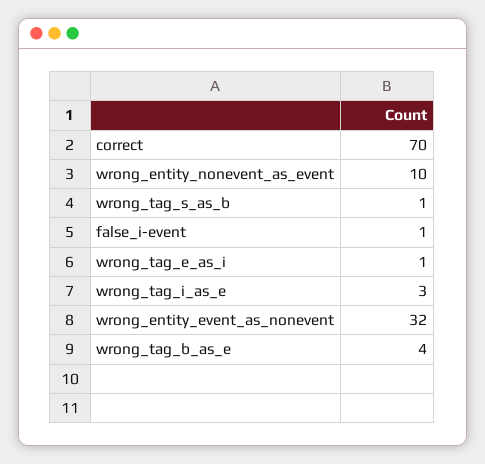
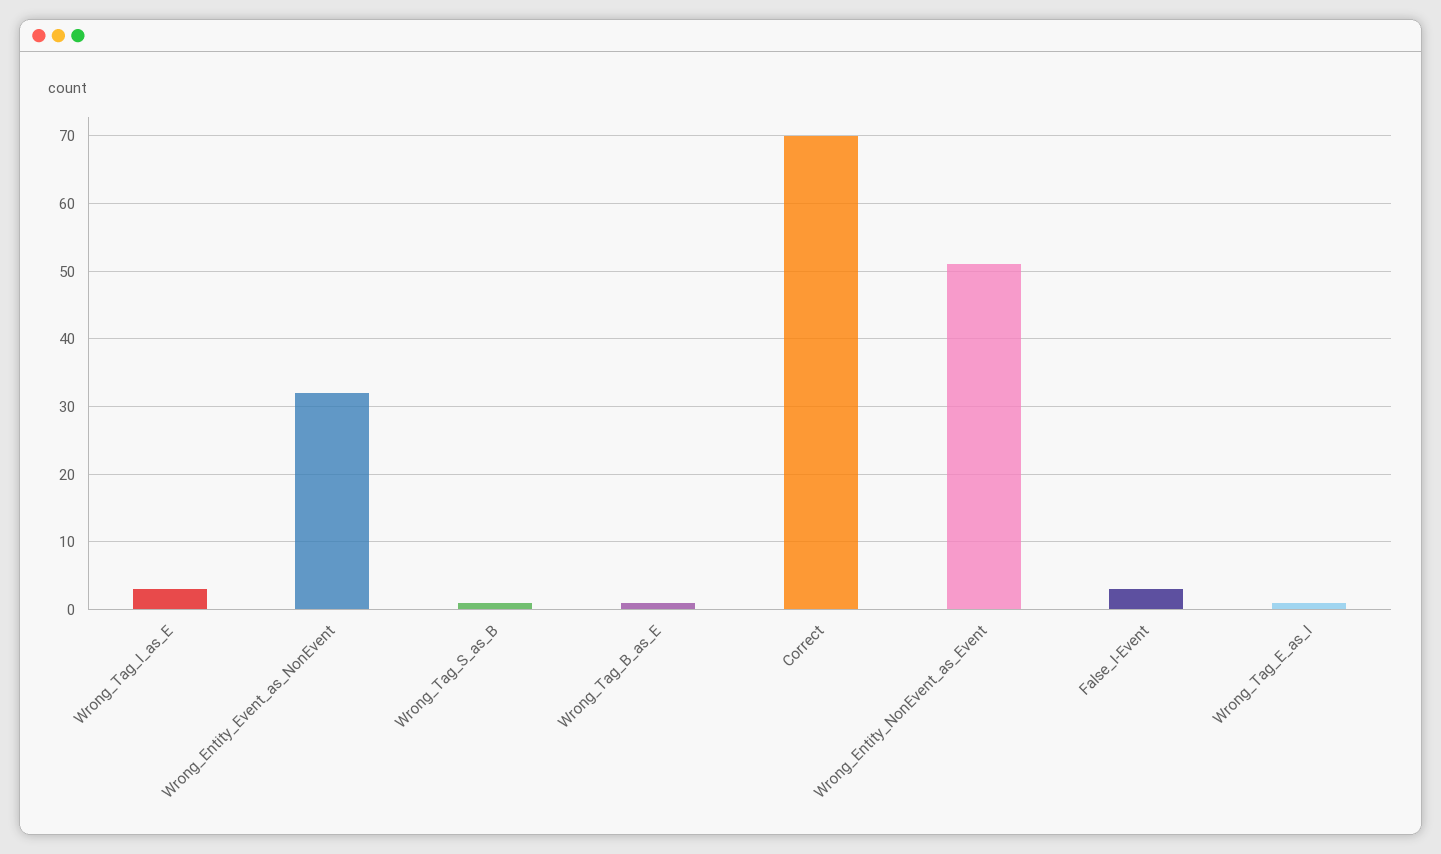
  {
    "correct": 70,
-   "wrong_entity_nonevent_as_event": 10,
+   "wrong_entity_nonevent_as_event": 51,
    "wrong_tag_s_as_b": 1,
-   "false_i-event": 1,
+   "false_i-event": 3,
    "wrong_tag_e_as_i": 1,
    "wrong_tag_i_as_e": 3,
    "wrong_entity_event_as_nonevent": 32,
-   "wrong_tag_b_as_e": 4
+   "wrong_tag_b_as_e": 1
  }

